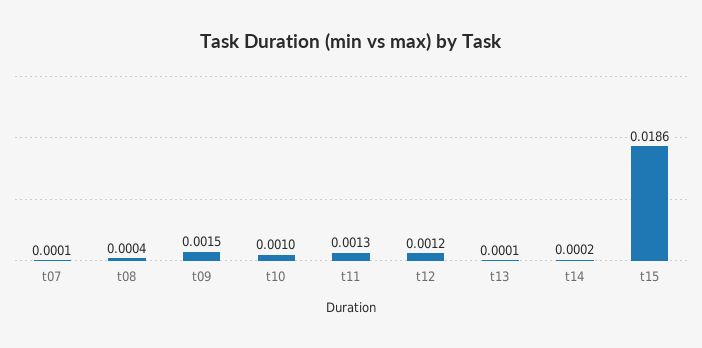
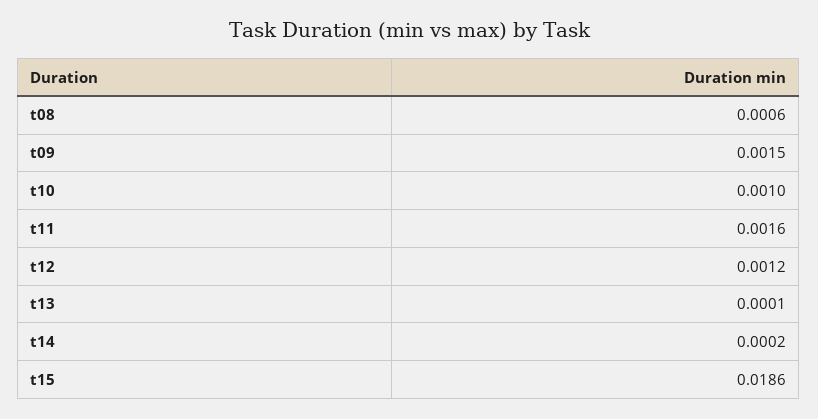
  {
-   "t07": 0.0001,
-   "t08": 0.0004,
+   "t08": 0.0006,
    "t09": 0.0015,
    "t10": 0.001,
-   "t11": 0.0013,
+   "t11": 0.0016,
    "t12": 0.0012,
    "t13": 0.0001,
    "t14": 0.0002,
    "t15": 0.0186
  }

